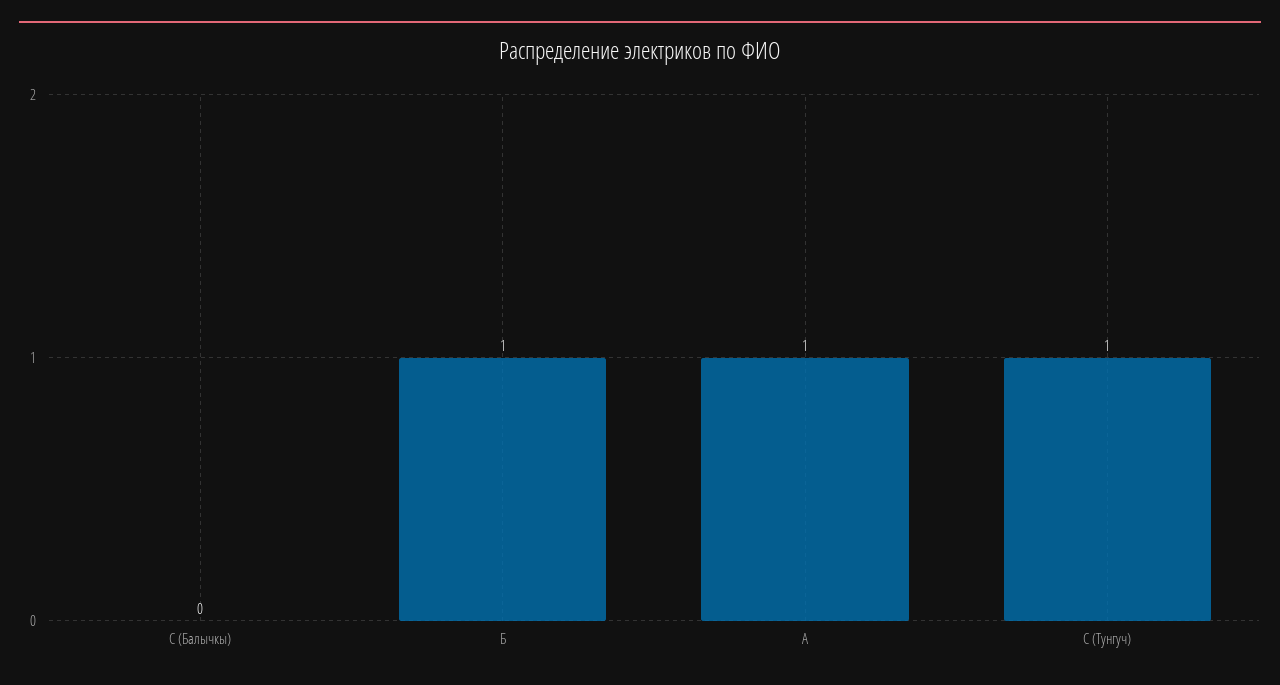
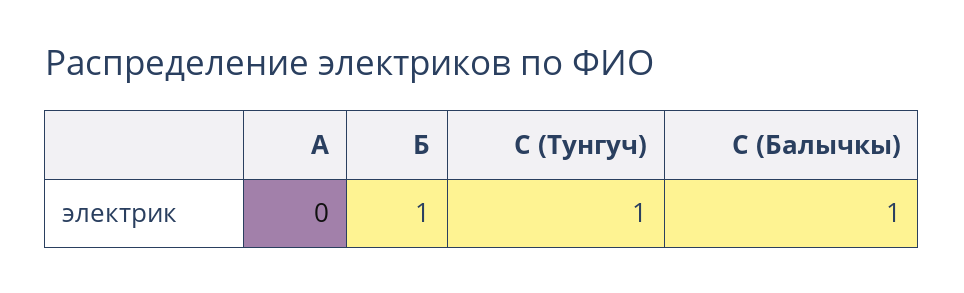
  {
-   "С (Балычкы)": 0,
+   "С (Балычкы)": 1,
    "Б": 1,
-   "А": 1,
+   "А": 0,
    "С (Тунгуч)": 1
  }

